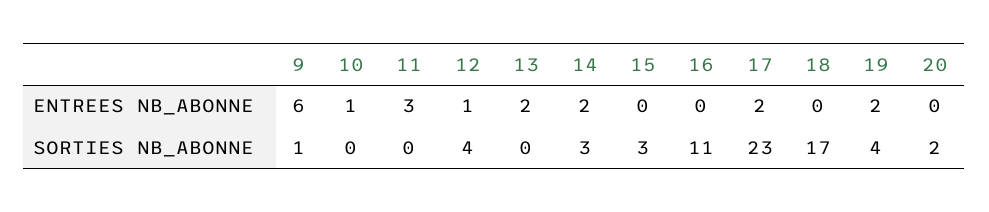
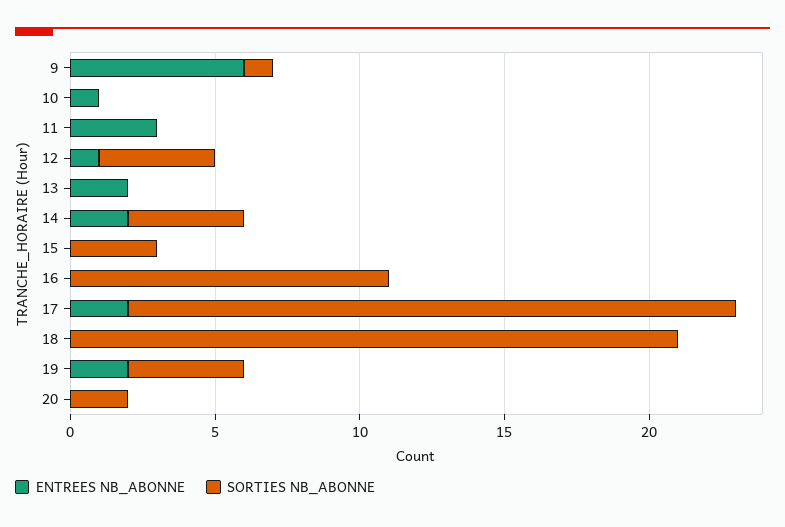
  {
    "ENTREES NB_ABONNE": {
      "9": 6,
      "10": 1,
      "11": 3,
      "12": 1,
      "13": 2,
      "14": 2,
      "15": 0,
      "16": 0,
      "17": 2,
      "18": 0,
      "19": 2,
      "20": 0
    },
    "SORTIES NB_ABONNE": {
      "9": 1,
      "10": 0,
      "11": 0,
      "12": 4,
      "13": 0,
-     "14": 3,
+     "14": 4,
      "15": 3,
      "16": 11,
-     "17": 23,
+     "17": 21,
-     "18": 17,
+     "18": 21,
      "19": 4,
      "20": 2
    }
  }

